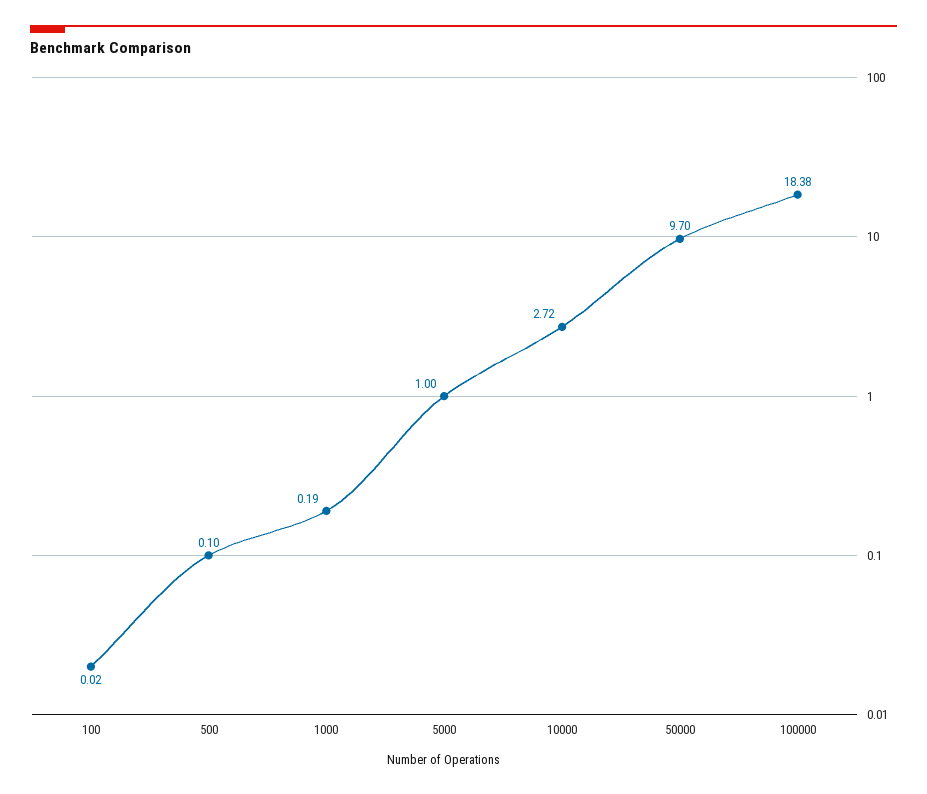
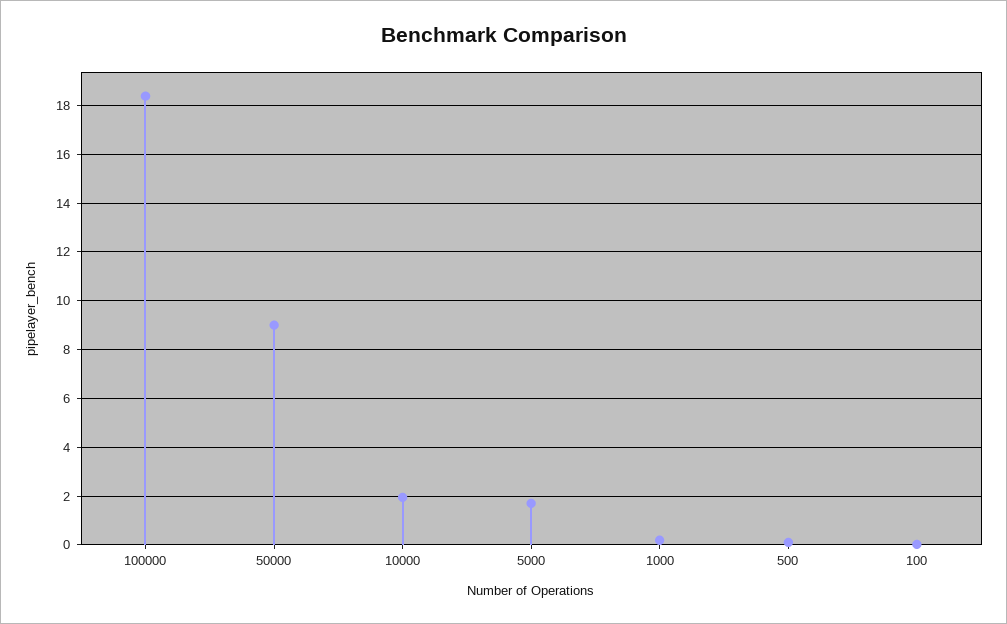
  {
    "100": 0.02,
    "500": 0.1,
    "1000": 0.19,
-   "5000": 1,
+   "5000": 1.75,
-   "10000": 2.72,
+   "10000": 2,
-   "50000": 9.7,
+   "50000": 9,
    "100000": 18.38
  }

